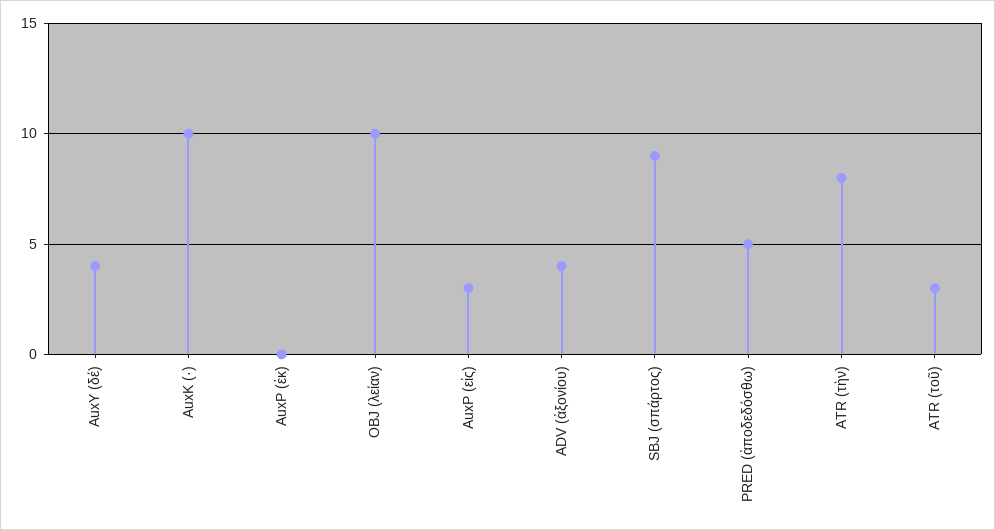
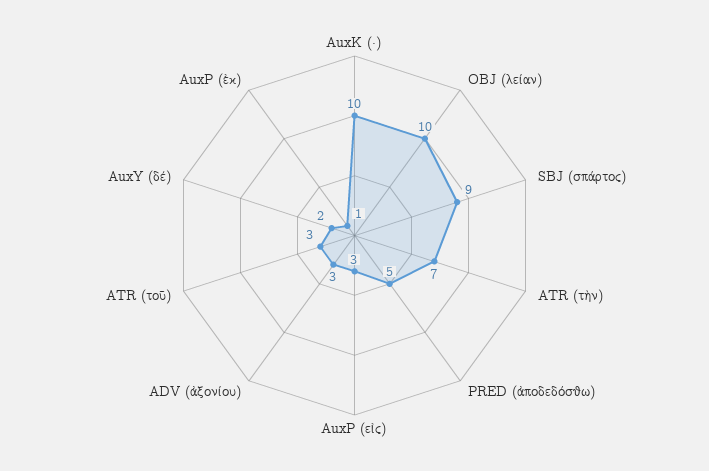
  {
-   "AuxY (δέ)": 4,
+   "AuxY (δέ)": 2,
    "AuxK (·)": 10,
-   "AuxP (ἐκ)": 0,
+   "AuxP (ἐκ)": 1,
    "OBJ (λείαν)": 10,
    "AuxP (εἰς)": 3,
-   "ADV (ἀξονίου)": 4,
+   "ADV (ἀξονίου)": 3,
    "SBJ (σπάρτος)": 9,
    "PRED (ἀποδεδόσθω)": 5,
-   "ATR (τὴν)": 8,
+   "ATR (τὴν)": 7,
    "ATR (τοῦ)": 3
  }

